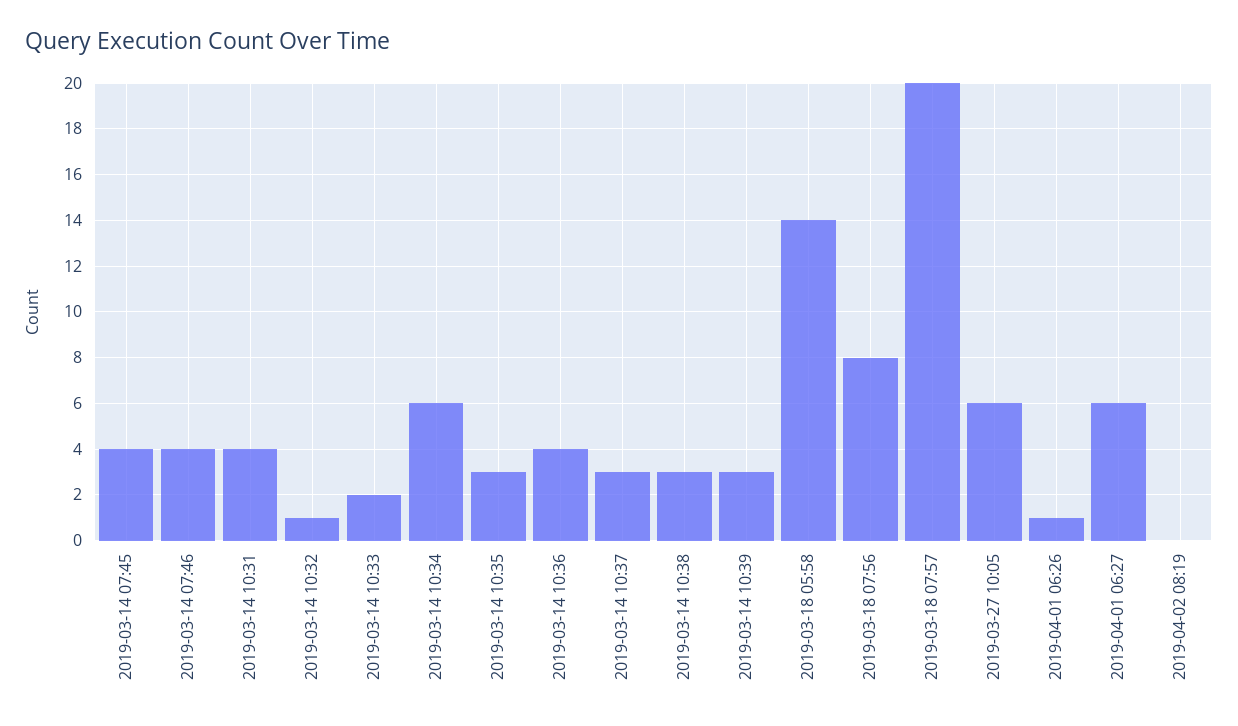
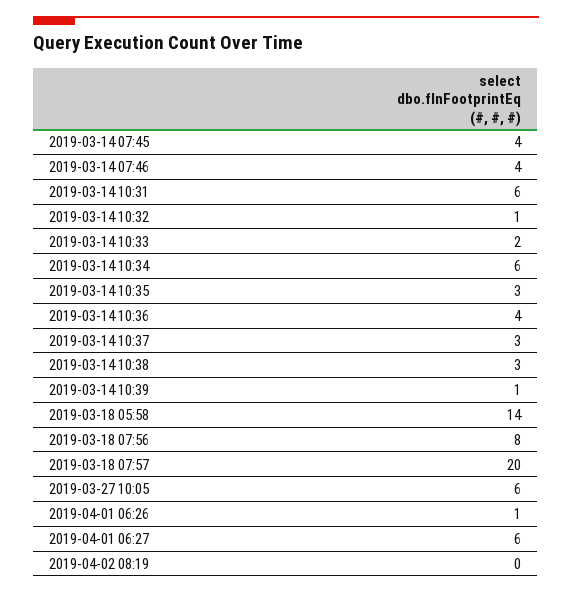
  {
    "2019-03-14 07:45": 4,
    "2019-03-14 07:46": 4,
-   "2019-03-14 10:31": 4,
+   "2019-03-14 10:31": 6,
    "2019-03-14 10:32": 1,
    "2019-03-14 10:33": 2,
    "2019-03-14 10:34": 6,
    "2019-03-14 10:35": 3,
    "2019-03-14 10:36": 4,
    "2019-03-14 10:37": 3,
    "2019-03-14 10:38": 3,
-   "2019-03-14 10:39": 3,
+   "2019-03-14 10:39": 1,
    "2019-03-18 05:58": 14,
    "2019-03-18 07:56": 8,
    "2019-03-18 07:57": 20,
    "2019-03-27 10:05": 6,
    "2019-04-01 06:26": 1,
    "2019-04-01 06:27": 6,
    "2019-04-02 08:19": 0
  }

